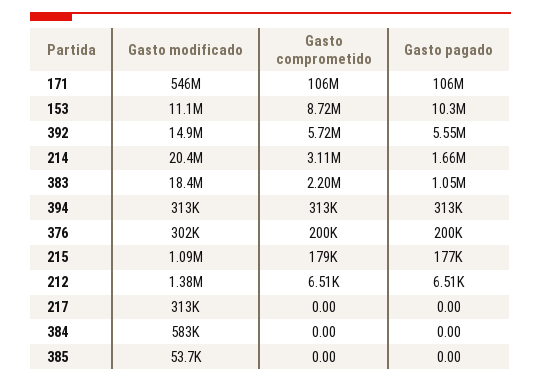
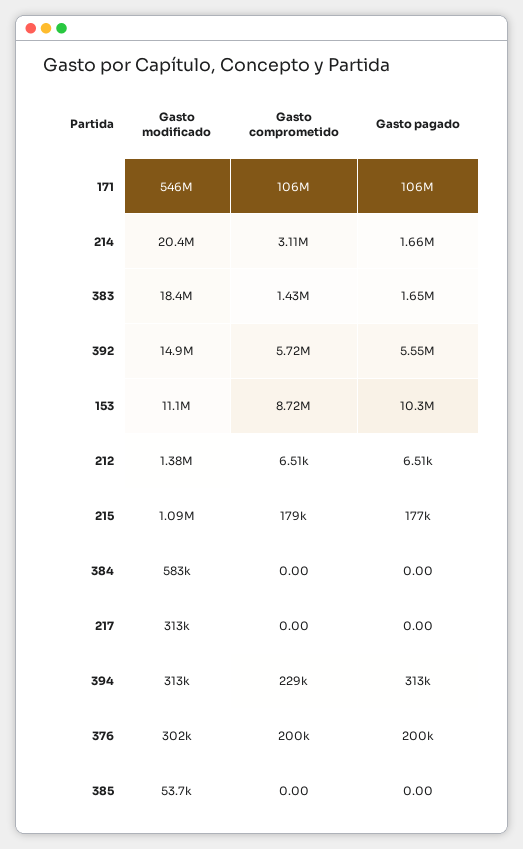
  {
    "Gasto modificado": {
      "171": 546000000,
      "153": 11100000,
      "392": 14900000,
      "214": 20400000,
      "383": 18400000,
      "394": 313000,
      "376": 302000,
      "215": 1090000,
      "212": 1380000,
      "217": 313000,
      "384": 583000,
      "385": 53700
    },
    "Gasto comprometido": {
      "171": 106000000,
      "153": 8720000,
      "392": 5720000,
      "214": 3110000,
-     "383": 2200000,
+     "383": 1430000,
-     "394": 313000,
+     "394": 229000,
      "376": 200000,
      "215": 179000,
      "212": 6510,
      "217": 0,
      "384": 0,
      "385": 0
    },
    "Gasto pagado": {
      "171": 106000000,
      "153": 10300000,
      "392": 5550000,
      "214": 1660000,
-     "383": 1050000,
+     "383": 1650000,
      "394": 313000,
      "376": 200000,
      "215": 177000,
      "212": 6510,
      "217": 0,
      "384": 0,
      "385": 0
    }
  }

